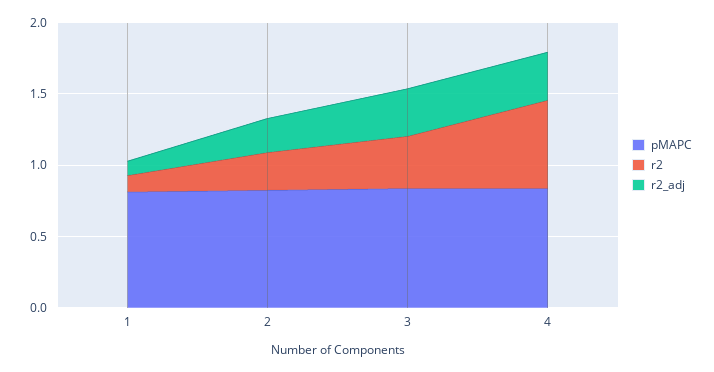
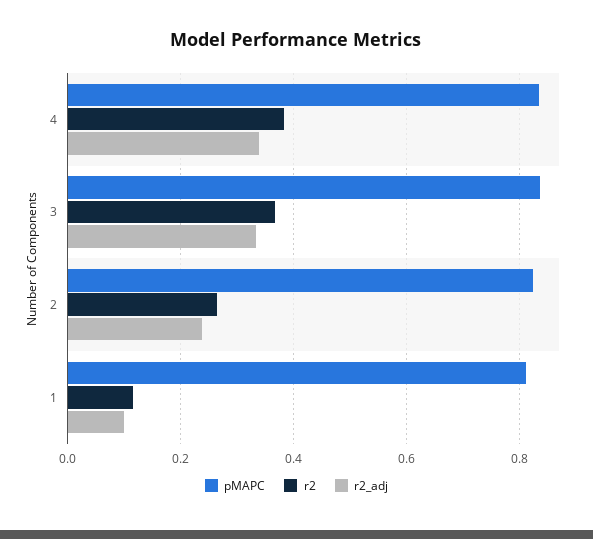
  {
    "pMAPC": {
      "1": 0.82,
      "2": 0.82,
      "3": 0.84,
      "4": 0.84
    },
    "r2": {
      "1": 0.12,
      "2": 0.26,
      "3": 0.36,
-     "4": 0.6
+     "4": 0.38
    },
    "r2_adj": {
      "1": 0.1,
      "2": 0.24,
      "3": 0.34,
      "4": 0.34
    }
  }

